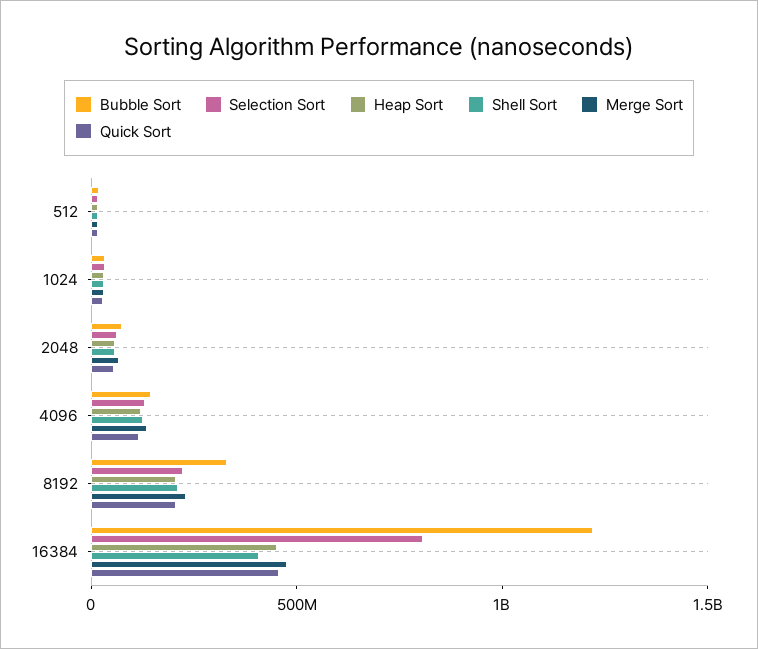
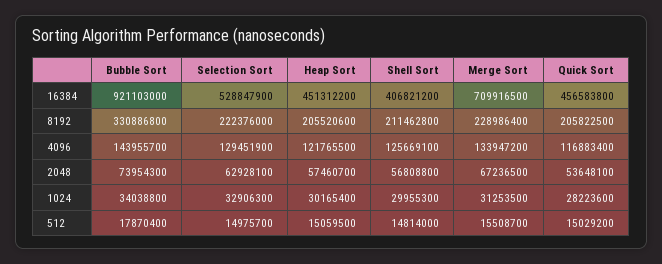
  {
    "Bubble Sort": {
      "512": 17870400,
      "1024": 34038800,
      "2048": 73954300,
      "4096": 143955700,
      "8192": 330886800,
-     "16384": 1200000000
+     "16384": 921103000
    },
    "Selection Sort": {
      "512": 14975700,
      "1024": 32906300,
      "2048": 62928100,
      "4096": 129451900,
      "8192": 222376000,
-     "16384": 800000000
+     "16384": 528847900
    },
    "Heap Sort": {
      "512": 15059500,
      "1024": 30165400,
      "2048": 57460700,
      "4096": 121765500,
      "8192": 205520600,
      "16384": 451312200
    },
    "Shell Sort": {
      "512": 14814000,
      "1024": 29955300,
      "2048": 56808800,
      "4096": 125669100,
      "8192": 211462800,
      "16384": 406821200
    },
    "Merge Sort": {
      "512": 15508700,
      "1024": 31253500,
      "2048": 67236500,
      "4096": 133947200,
      "8192": 228986400,
-     "16384": 500000000
+     "16384": 709916500
    },
    "Quick Sort": {
      "512": 15029200,
      "1024": 28223600,
      "2048": 53648100,
      "4096": 116883400,
      "8192": 205822500,
      "16384": 456583800
    }
  }

